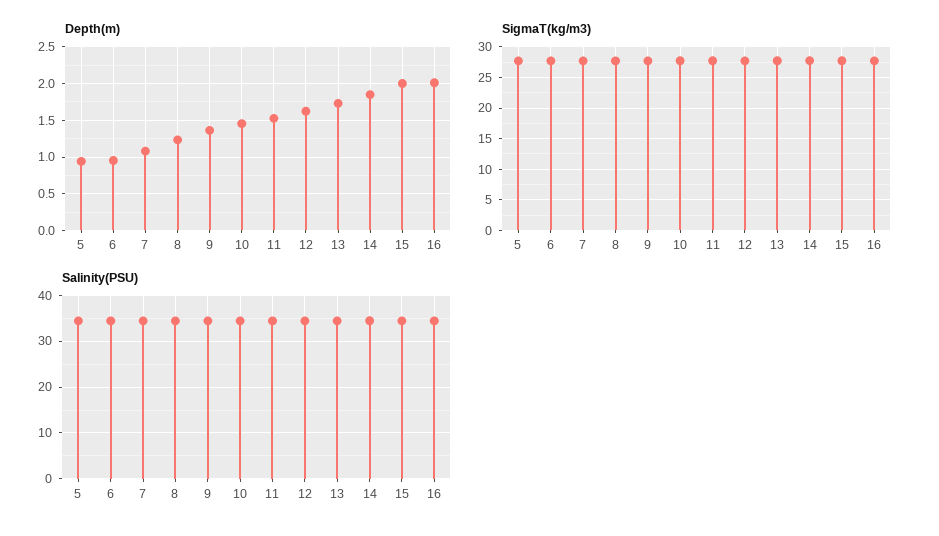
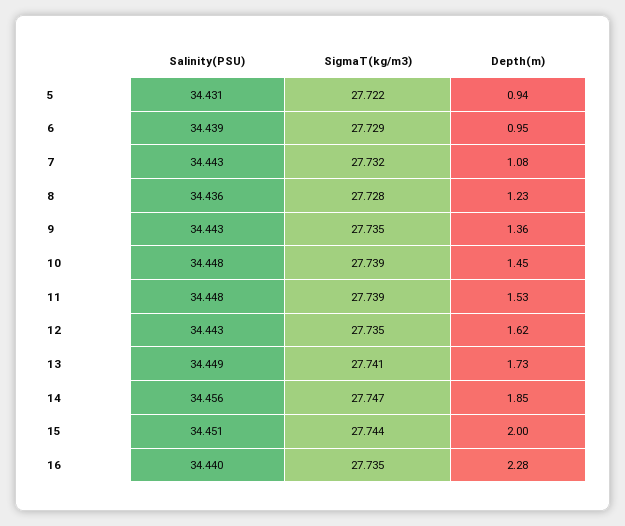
  {
    "Depth(m)": {
      "5": 0.94,
      "6": 0.95,
      "7": 1.08,
      "8": 1.23,
      "9": 1.36,
      "10": 1.45,
      "11": 1.53,
      "12": 1.62,
      "13": 1.73,
      "14": 1.85,
      "15": 2,
-     "16": 2
+     "16": 2.28
    },
    "SigmaT(kg/m3)": {
      "5": 27.722,
      "6": 27.729,
      "7": 27.732,
      "8": 27.728,
      "9": 27.735,
      "10": 27.739,
      "11": 27.739,
      "12": 27.735,
      "13": 27.741,
      "14": 27.747,
      "15": 27.744,
      "16": 27.735
    },
    "Salinity(PSU)": {
      "5": 34.431,
      "6": 34.439,
      "7": 34.443,
      "8": 34.436,
      "9": 34.443,
      "10": 34.448,
      "11": 34.448,
      "12": 34.443,
      "13": 34.449,
      "14": 34.456,
      "15": 34.451,
      "16": 34.44
    }
  }

